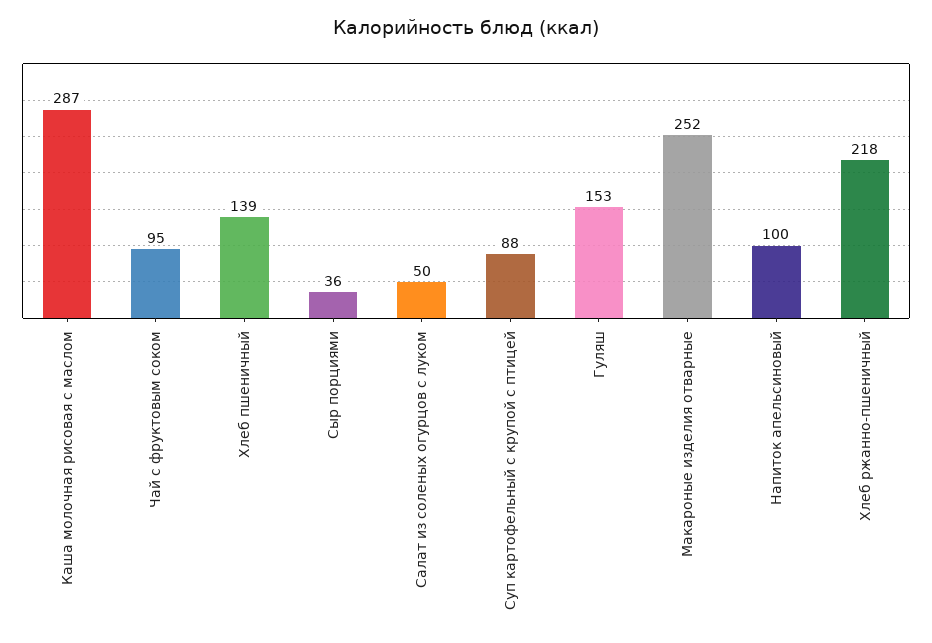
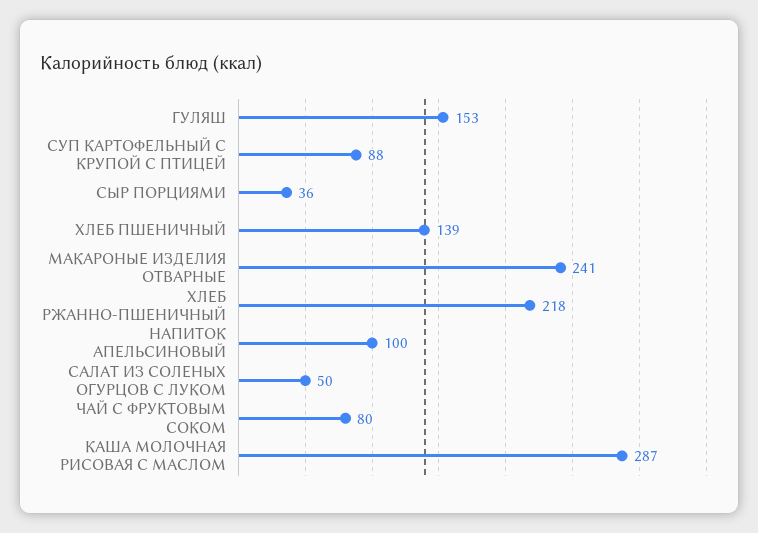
  {
    "Каша молочная рисовая с маслом": 287,
-   "Чай с фруктовым соком": 95,
+   "Чай с фруктовым соком": 80,
    "Хлеб пшеничный": 139,
    "Сыр порциями": 36,
    "Салат из соленых огурцов с луком": 50,
    "Суп картофельный с крупой с птицей": 88,
    "Гуляш": 153,
-   "Макароные изделия отварные": 252,
+   "Макароные изделия отварные": 241,
    "Напиток апельсиновый": 100,
    "Хлеб ржанно-пшеничный": 218
  }

